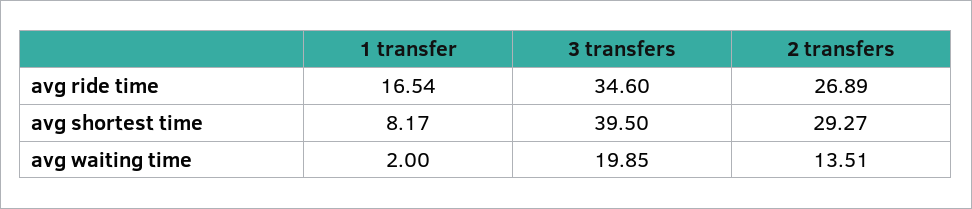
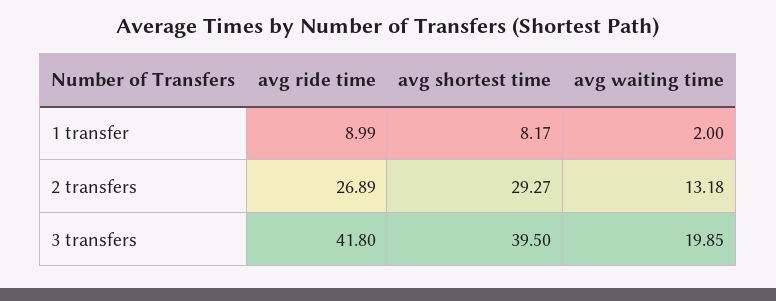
  {
    "1 transfer": {
-     "avg ride time": 16.54,
+     "avg ride time": 8.99,
      "avg shortest time": 8.17,
      "avg waiting time": 2
    },
    "3 transfers": {
-     "avg ride time": 34.6,
+     "avg ride time": 41.8,
      "avg shortest time": 39.5,
      "avg waiting time": 19.85
    },
    "2 transfers": {
      "avg ride time": 26.89,
      "avg shortest time": 29.27,
-     "avg waiting time": 13.51
+     "avg waiting time": 13.18
    }
  }

